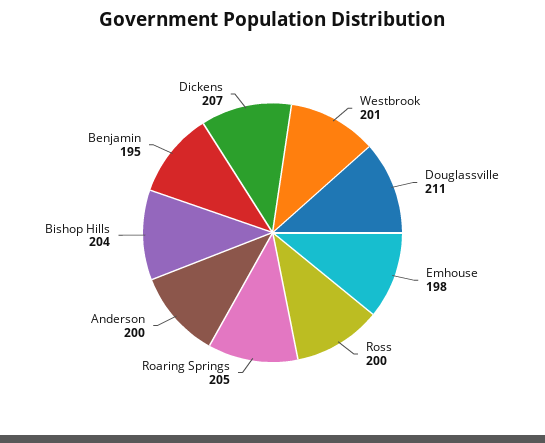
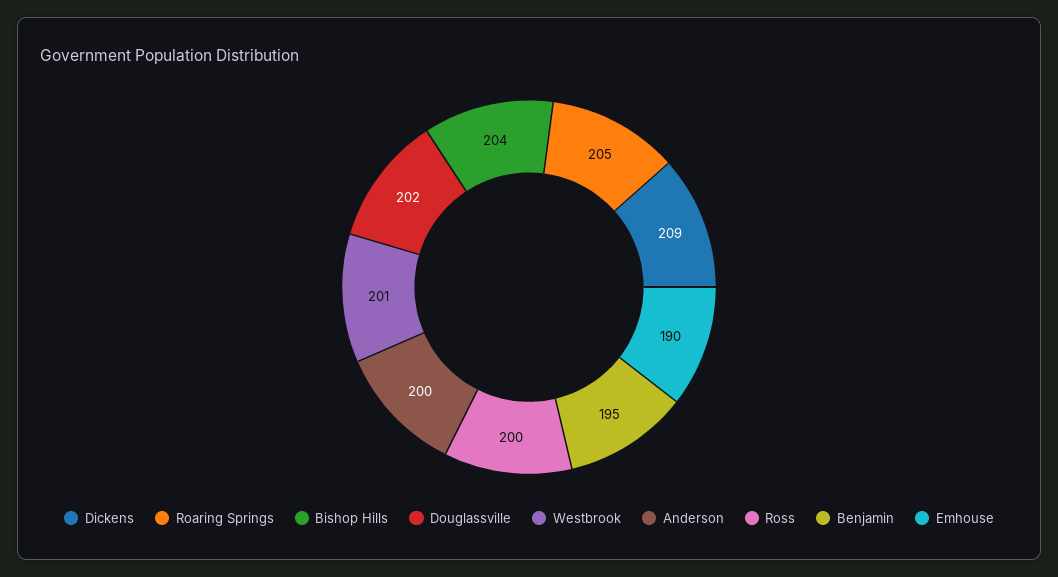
  {
    "Westbrook": 201,
-   "Douglassville": 211,
+   "Douglassville": 202,
-   "Emhouse": 198,
+   "Emhouse": 190,
    "Ross": 200,
    "Roaring Springs": 205,
    "Anderson": 200,
    "Bishop Hills": 204,
    "Benjamin": 195,
-   "Dickens": 207
+   "Dickens": 209
  }

